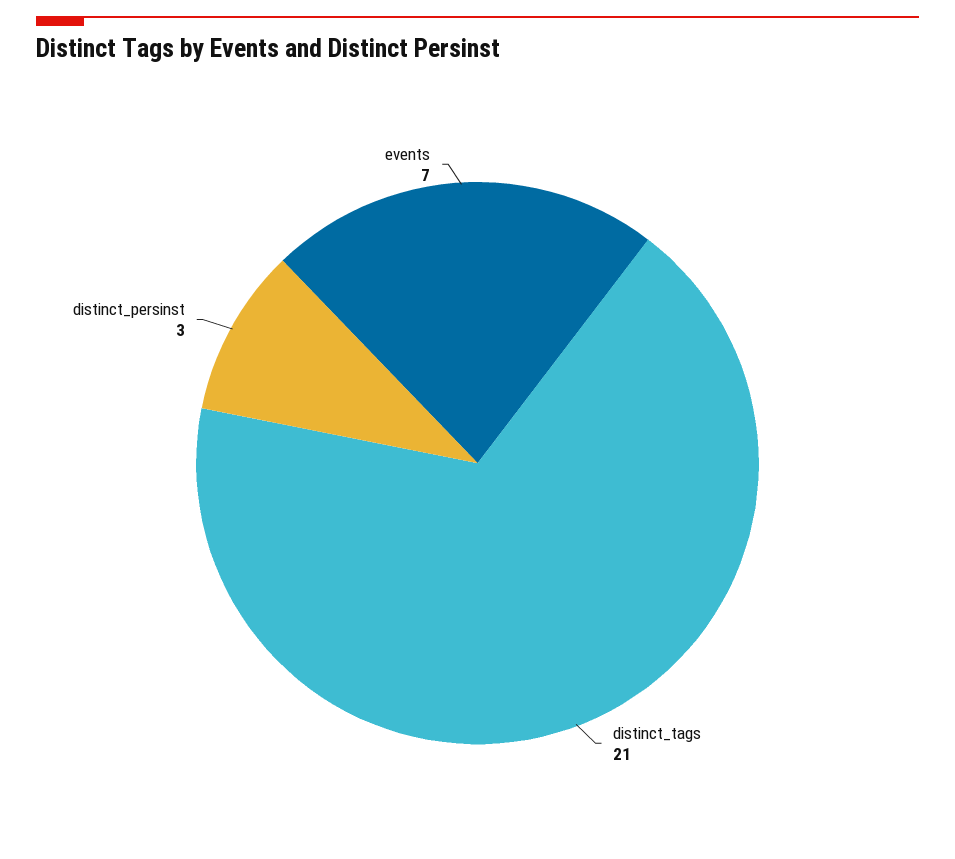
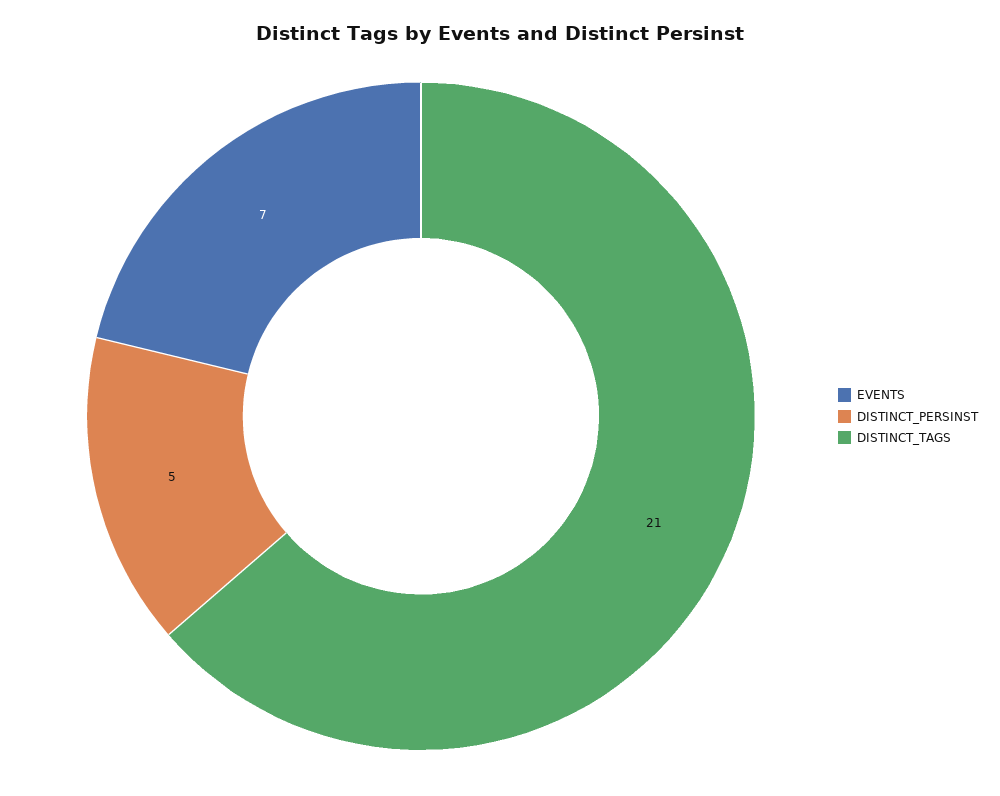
  {
    "distinct_tags": 21,
-   "distinct_persinst": 3,
+   "distinct_persinst": 5,
    "events": 7
  }

